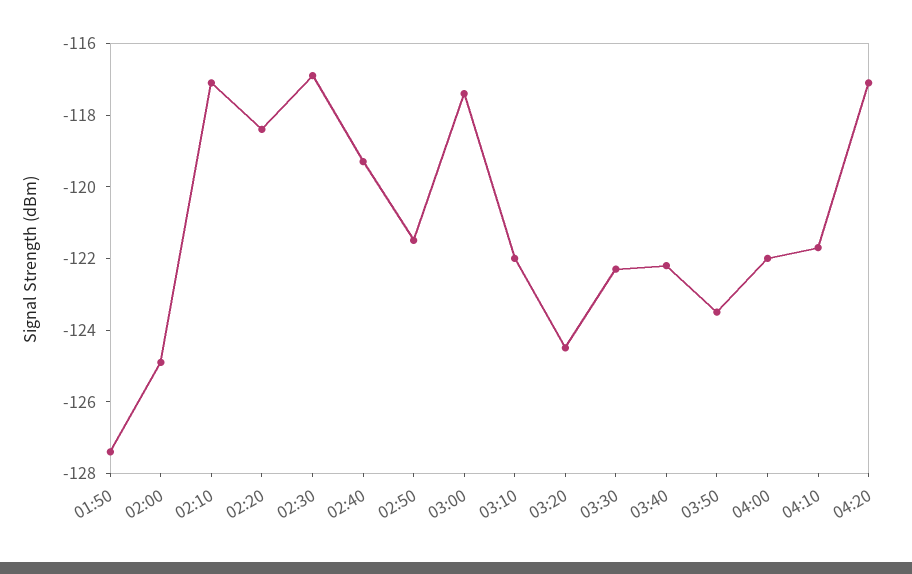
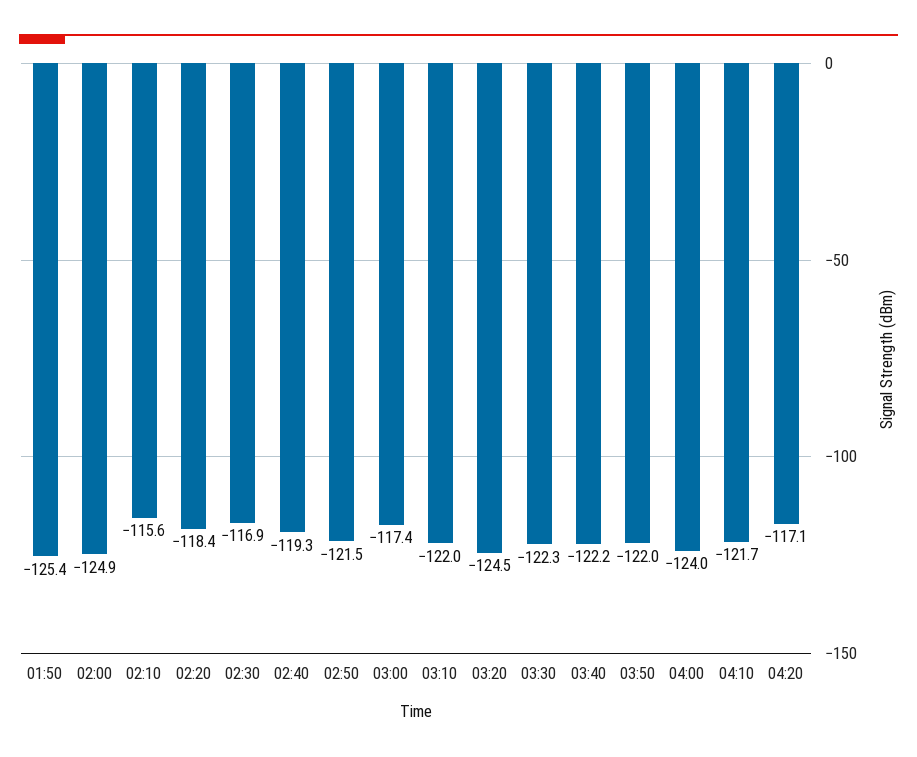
  {
-   "01:50": -127.5,
+   "01:50": -125.4,
    "02:00": -124.9,
-   "02:10": -117,
+   "02:10": -115.6,
    "02:20": -118.4,
    "02:30": -116.9,
    "02:40": -119.3,
    "02:50": -121.5,
    "03:00": -117.4,
    "03:10": -122,
    "03:20": -124.5,
    "03:30": -122.3,
    "03:40": -122.2,
-   "03:50": -123.5,
+   "03:50": -122,
-   "04:00": -122,
+   "04:00": -124,
    "04:10": -121.7,
    "04:20": -117.1
  }

